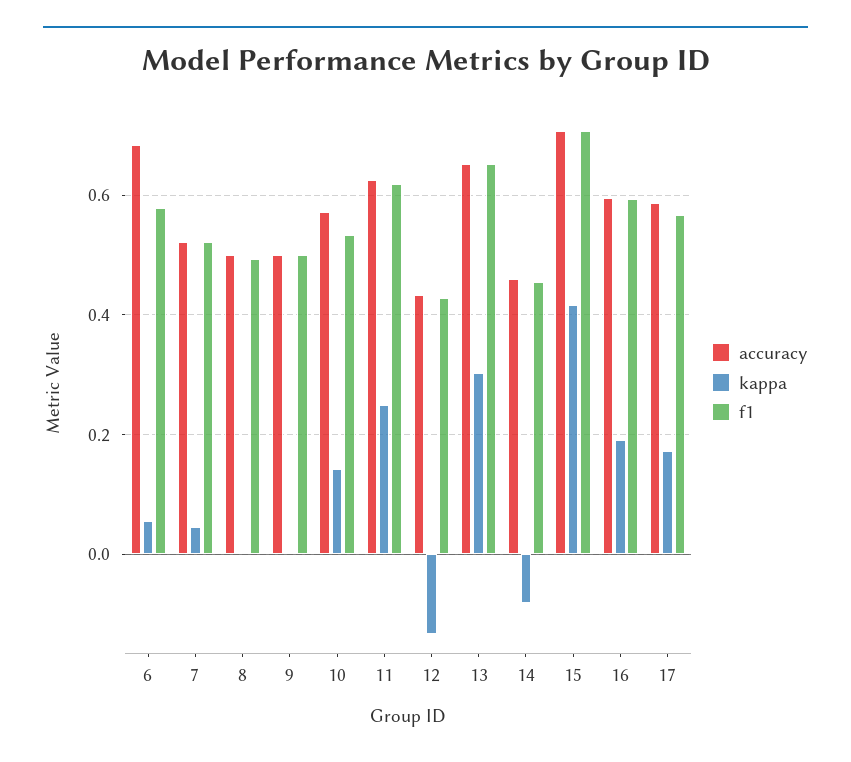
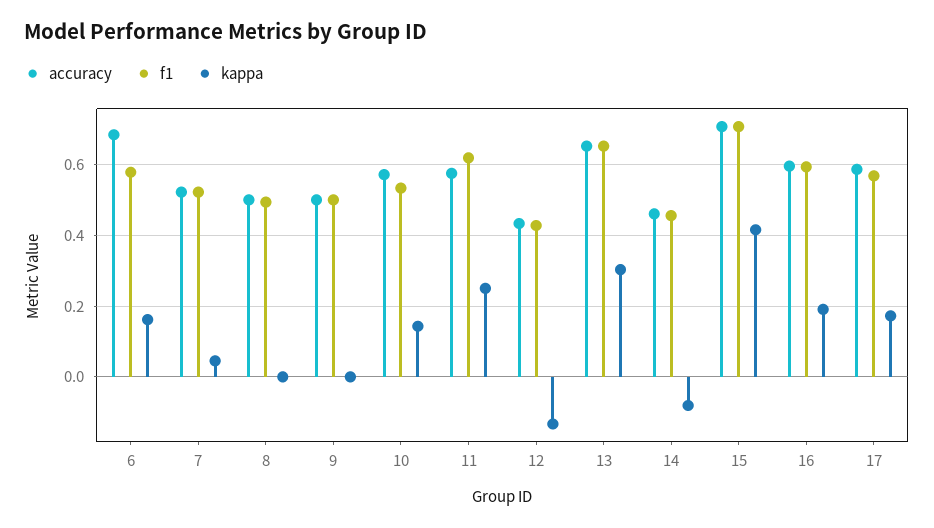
  {
    "accuracy": {
      "6": 0.68,
      "7": 0.52,
      "8": 0.5,
      "9": 0.5,
      "10": 0.58,
-     "11": 0.62,
+     "11": 0.58,
      "12": 0.44,
      "13": 0.66,
      "14": 0.46,
      "15": 0.7,
      "16": 0.6,
      "17": 0.58
    },
    "kappa": {
-     "6": 0.06,
+     "6": 0.16,
      "7": 0.04,
      "8": 0,
      "9": 0,
      "10": 0.14,
      "11": 0.26,
      "12": -0.14,
      "13": 0.3,
      "14": -0.08,
      "15": 0.42,
      "16": 0.2,
      "17": 0.18
    },
    "f1": {
      "6": 0.58,
      "7": 0.52,
      "8": 0.5,
      "9": 0.5,
      "10": 0.54,
      "11": 0.62,
      "12": 0.42,
      "13": 0.66,
      "14": 0.46,
      "15": 0.7,
      "16": 0.6,
      "17": 0.56
    }
  }

